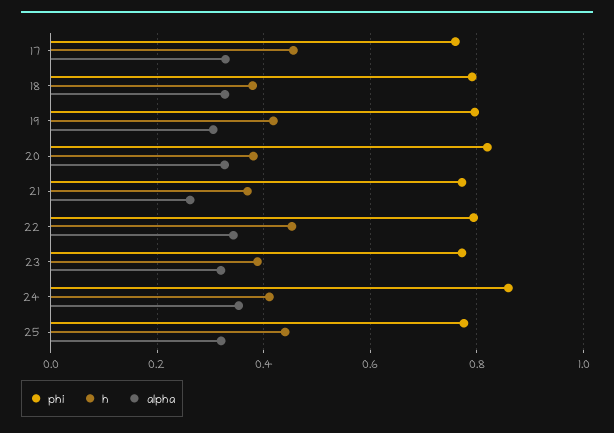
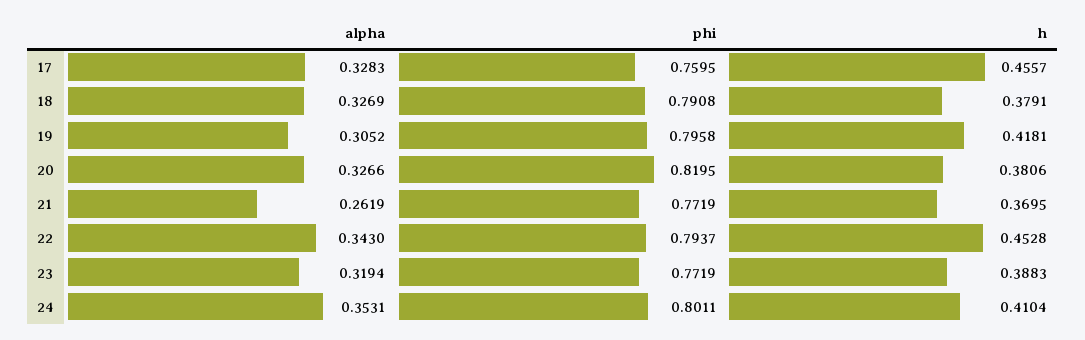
  {
    "phi": {
      "17": 0.7595,
      "18": 0.7908,
      "19": 0.7958,
      "20": 0.8195,
      "21": 0.7719,
      "22": 0.7937,
      "23": 0.7719,
-     "24": 0.86,
+     "24": 0.8011
-     "25": 0.78
    },
    "h": {
      "17": 0.4557,
      "18": 0.3791,
      "19": 0.4181,
      "20": 0.3806,
      "21": 0.3695,
      "22": 0.4528,
      "23": 0.3883,
-     "24": 0.4104,
+     "24": 0.4104
-     "25": 0.44
    },
    "alpha": {
      "17": 0.3283,
      "18": 0.3269,
      "19": 0.3052,
      "20": 0.3266,
      "21": 0.2619,
      "22": 0.343,
      "23": 0.3194,
-     "24": 0.3531,
+     "24": 0.3531
-     "25": 0.32
    }
  }

